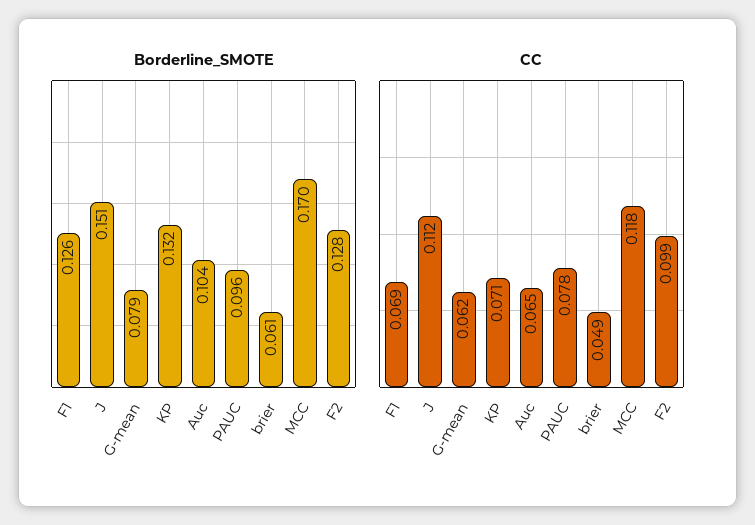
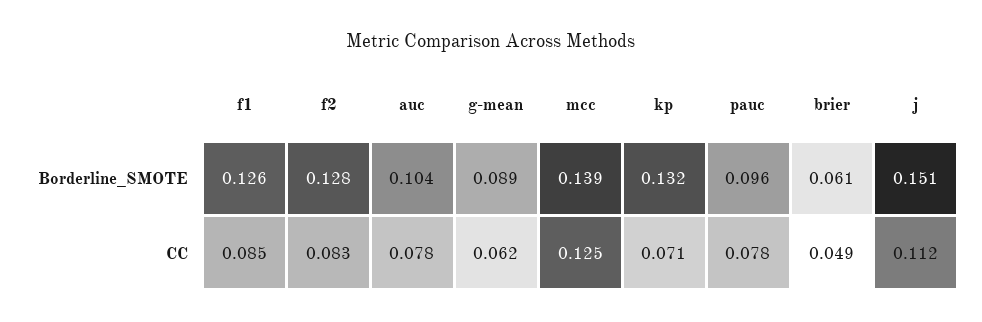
  {
    "Borderline_SMOTE": {
      "F1": 0.126,
      "J": 0.151,
-     "G-mean": 0.079,
+     "G-mean": 0.089,
      "KP": 0.132,
      "Auc": 0.104,
      "PAUC": 0.096,
      "brier": 0.061,
-     "MCC": 0.17,
+     "MCC": 0.139,
      "F2": 0.128
    },
    "CC": {
-     "F1": 0.069,
+     "F1": 0.085,
      "J": 0.112,
      "G-mean": 0.062,
      "KP": 0.071,
-     "Auc": 0.065,
+     "Auc": 0.078,
      "PAUC": 0.078,
      "brier": 0.049,
-     "MCC": 0.118,
+     "MCC": 0.125,
-     "F2": 0.099
+     "F2": 0.083
    }
  }

